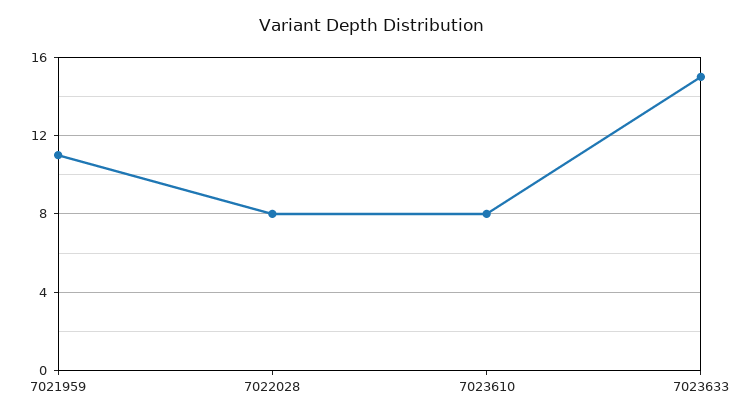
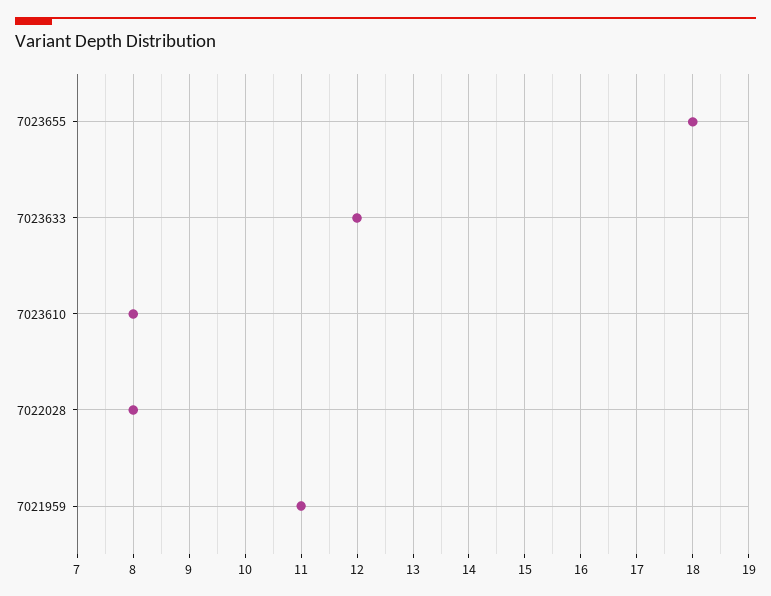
  {
    "7021959": 11,
    "7022028": 8,
    "7023610": 8,
-   "7023633": 15
+   "7023633": 12,
+   "7023655": 18
  }

